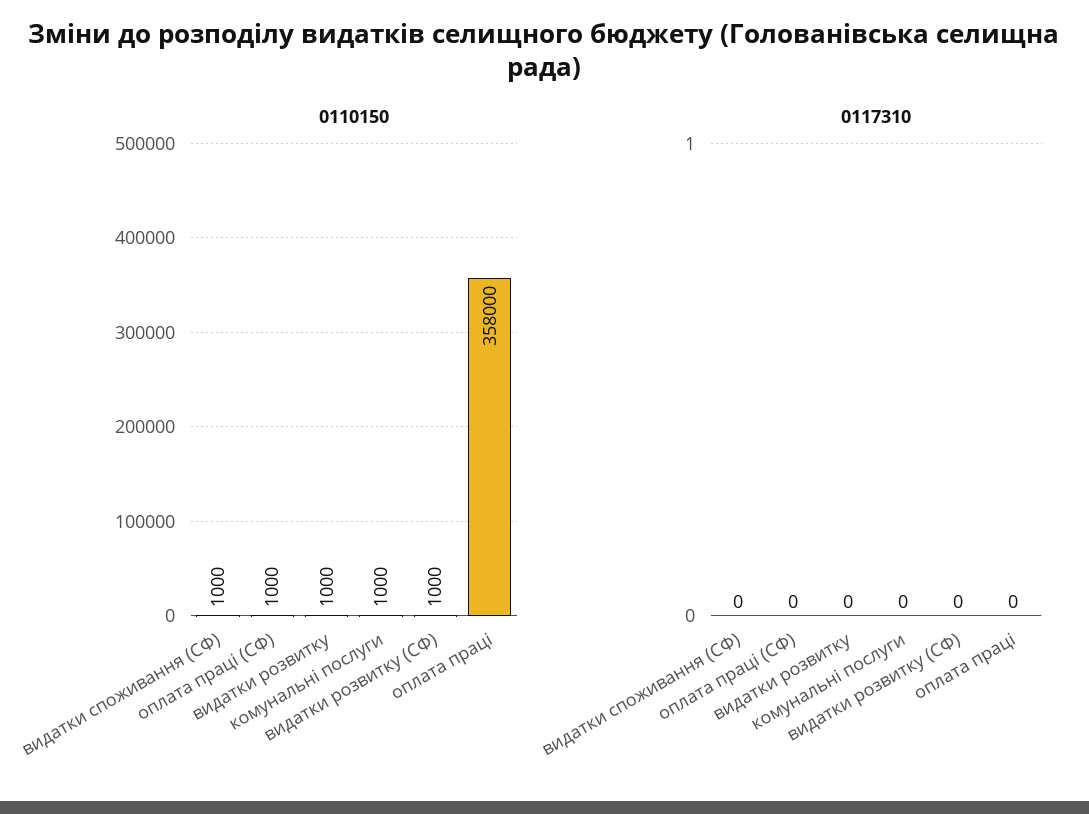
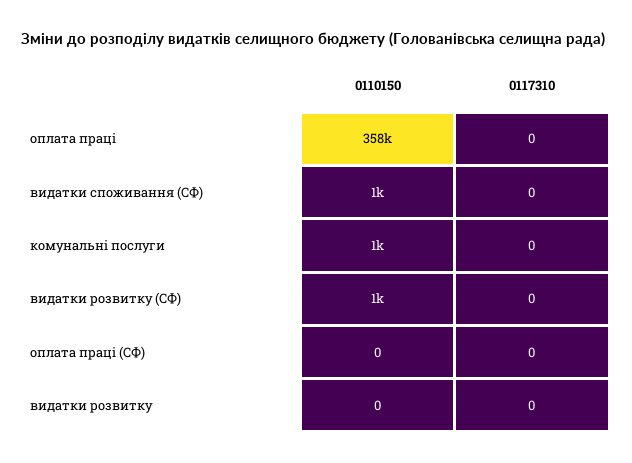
  {
    "0110150": {
      "видатки споживання (СФ)": 1000,
-     "оплата праці (СФ)": 1000,
+     "оплата праці (СФ)": 0,
-     "видатки розвитку": 1000,
+     "видатки розвитку": 0,
      "комунальні послуги": 1000,
      "видатки розвитку (СФ)": 1000,
      "оплата праці": 358000
    },
    "0117310": {
      "видатки споживання (СФ)": 0,
      "оплата праці (СФ)": 0,
      "видатки розвитку": 0,
      "комунальні послуги": 0,
      "видатки розвитку (СФ)": 0,
      "оплата праці": 0
    }
  }

